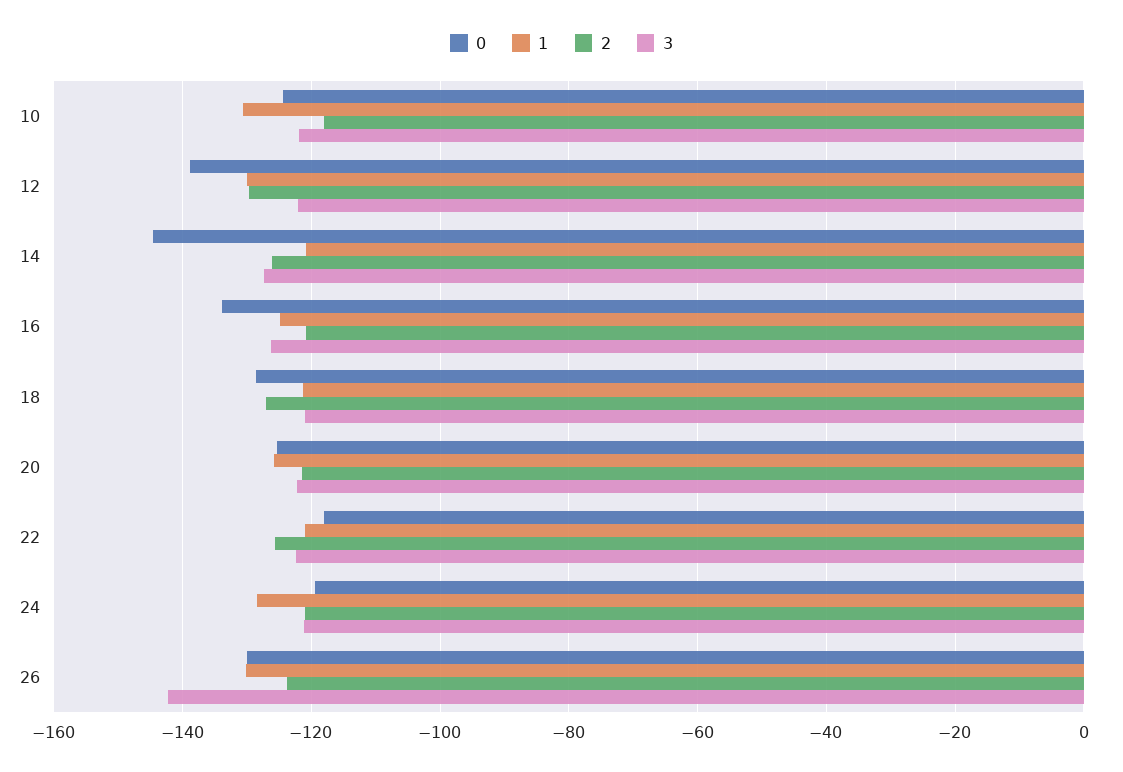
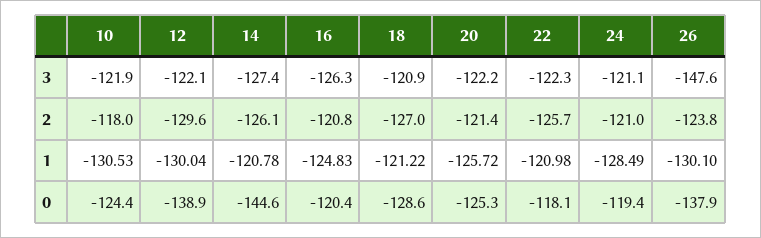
  {
    "0": {
      "10": -124.4,
      "12": -138.9,
      "14": -144.6,
-     "16": -134,
+     "16": -120.4,
      "18": -128.6,
      "20": -125.3,
      "22": -118.1,
      "24": -119.4,
-     "26": -130
+     "26": -137.9
    },
    "1": {
      "10": -130.53,
      "12": -130.04,
      "14": -120.78,
      "16": -124.83,
      "18": -121.22,
      "20": -125.72,
      "22": -120.98,
      "24": -128.49,
      "26": -130.1
    },
    "2": {
      "10": -118,
      "12": -129.6,
      "14": -126.1,
      "16": -120.8,
      "18": -127,
      "20": -121.4,
      "22": -125.7,
      "24": -121,
      "26": -123.8
    },
    "3": {
      "10": -121.9,
      "12": -122.1,
      "14": -127.4,
      "16": -126.3,
      "18": -120.9,
      "20": -122.2,
      "22": -122.3,
      "24": -121.1,
-     "26": -142
+     "26": -147.6
    }
  }

